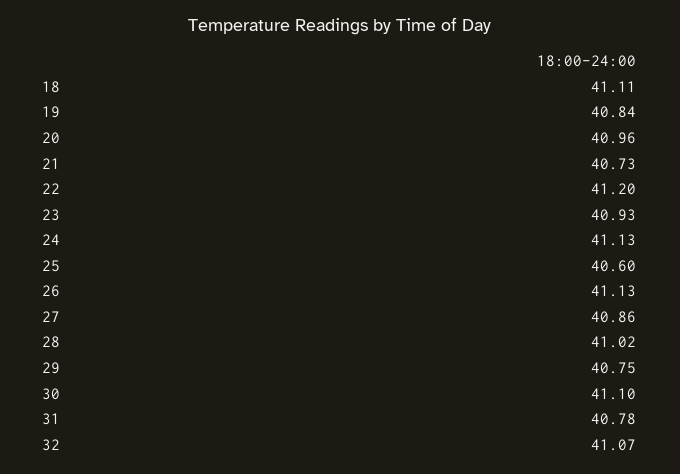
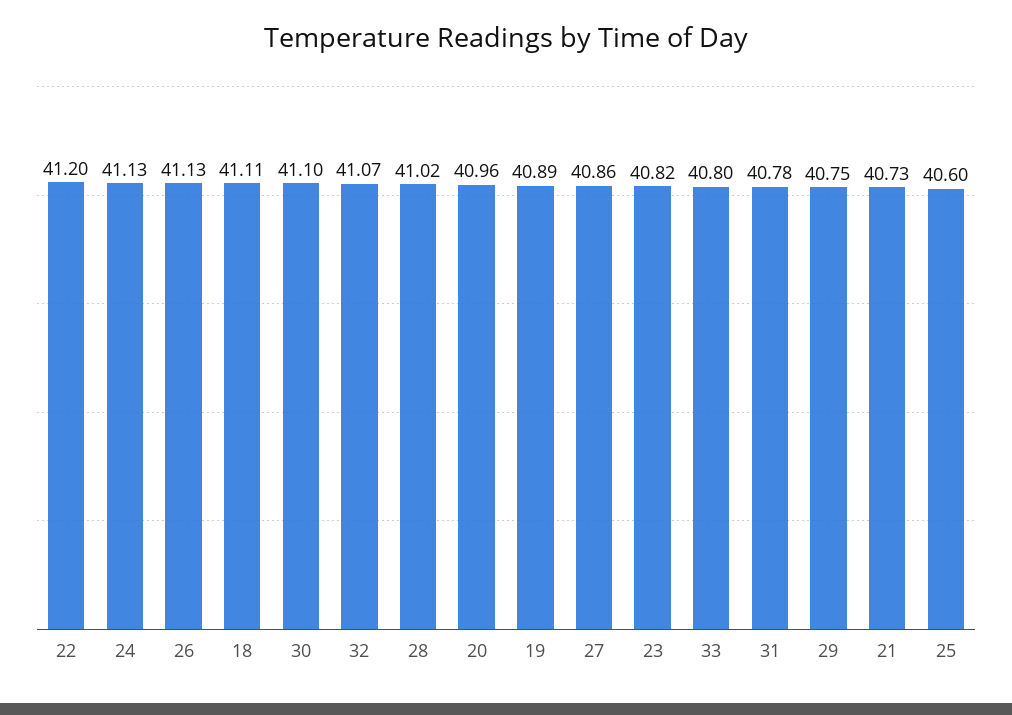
  {
    "18": 41.11,
-   "19": 40.84,
+   "19": 40.89,
    "20": 40.96,
    "21": 40.73,
    "22": 41.2,
-   "23": 40.93,
+   "23": 40.82,
    "24": 41.13,
    "25": 40.6,
    "26": 41.13,
    "27": 40.86,
    "28": 41.02,
    "29": 40.75,
    "30": 41.1,
    "31": 40.78,
-   "32": 41.07
+   "32": 41.07,
+   "33": 40.8
  }

